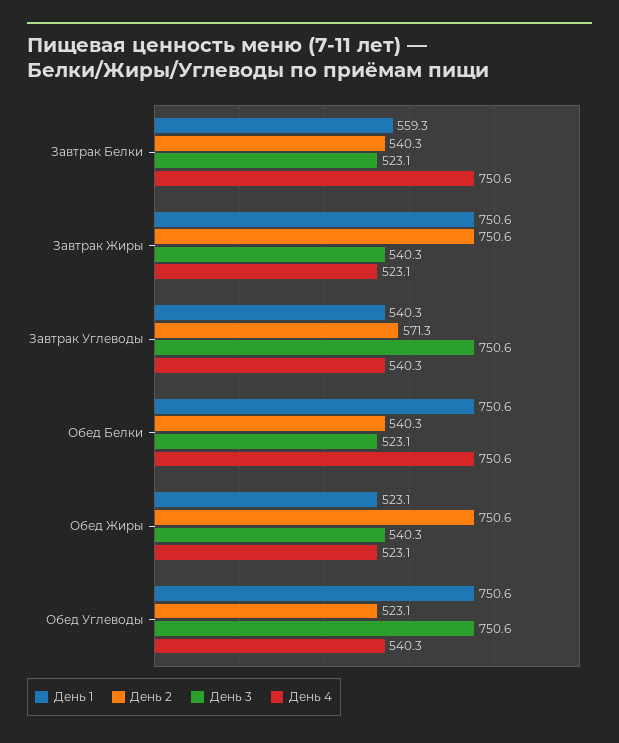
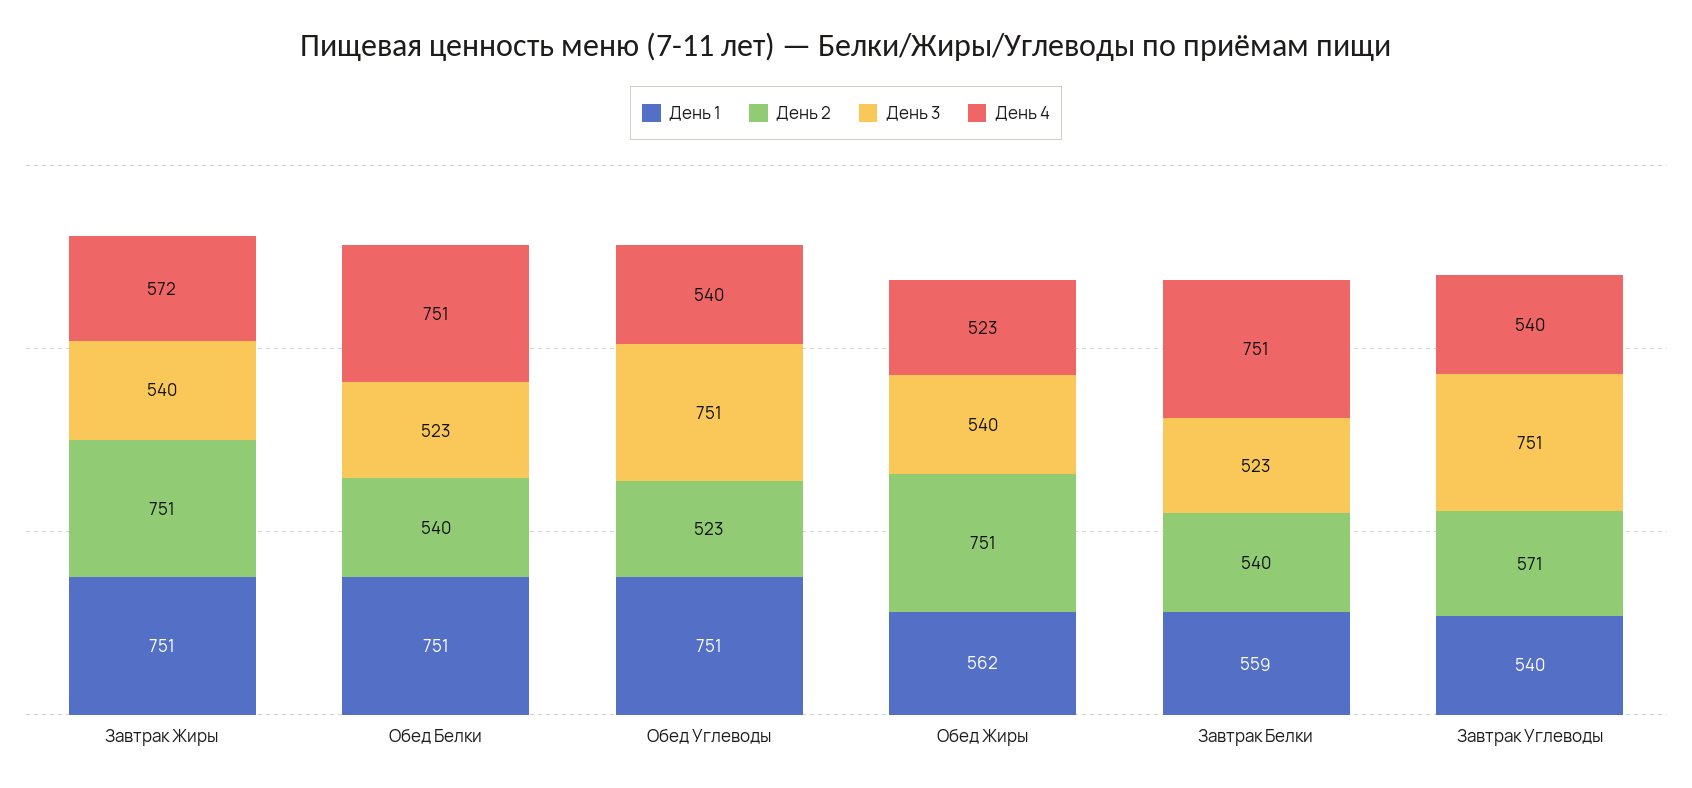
  {
    "День 1": {
      "Завтрак Белки": 559.3,
      "Завтрак Жиры": 750.6,
      "Завтрак Углеводы": 540.3,
      "Обед Белки": 750.6,
-     "Обед Жиры": 523.1,
+     "Обед Жиры": 562,
      "Обед Углеводы": 750.6
    },
    "День 2": {
      "Завтрак Белки": 540.3,
      "Завтрак Жиры": 750.6,
      "Завтрак Углеводы": 571.3,
      "Обед Белки": 540.3,
      "Обед Жиры": 750.6,
      "Обед Углеводы": 523.1
    },
    "День 3": {
      "Завтрак Белки": 523.1,
      "Завтрак Жиры": 540.3,
      "Завтрак Углеводы": 750.6,
      "Обед Белки": 523.1,
      "Обед Жиры": 540.3,
      "Обед Углеводы": 750.6
    },
    "День 4": {
      "Завтрак Белки": 750.6,
-     "Завтрак Жиры": 523.1,
+     "Завтрак Жиры": 572,
      "Завтрак Углеводы": 540.3,
      "Обед Белки": 750.6,
      "Обед Жиры": 523.1,
      "Обед Углеводы": 540.3
    }
  }

